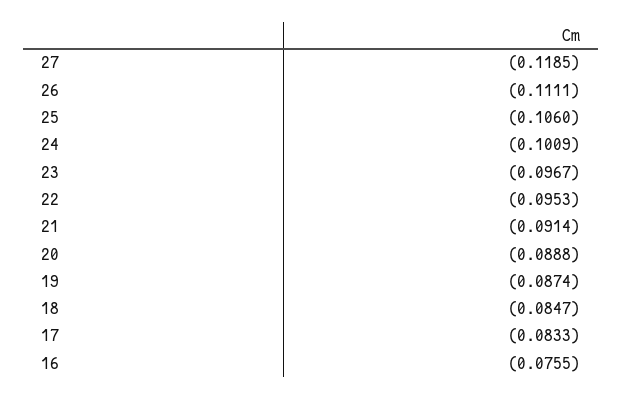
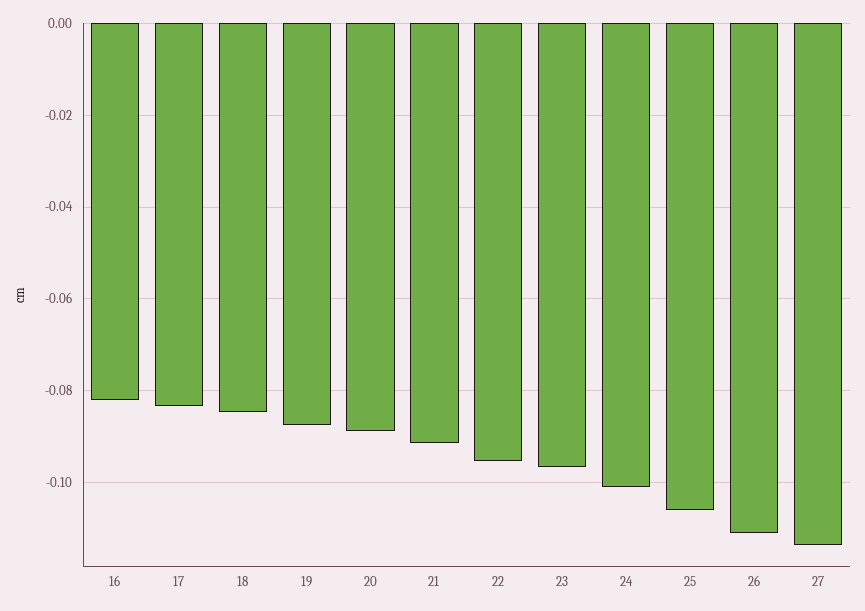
  {
-   "27": -0.1185,
+   "27": -0.114,
    "26": -0.1111,
    "25": -0.106,
    "24": -0.1009,
    "23": -0.0967,
    "22": -0.0953,
    "21": -0.0914,
    "20": -0.0888,
    "19": -0.0874,
    "18": -0.0847,
    "17": -0.0833,
-   "16": -0.0755
+   "16": -0.082
  }

